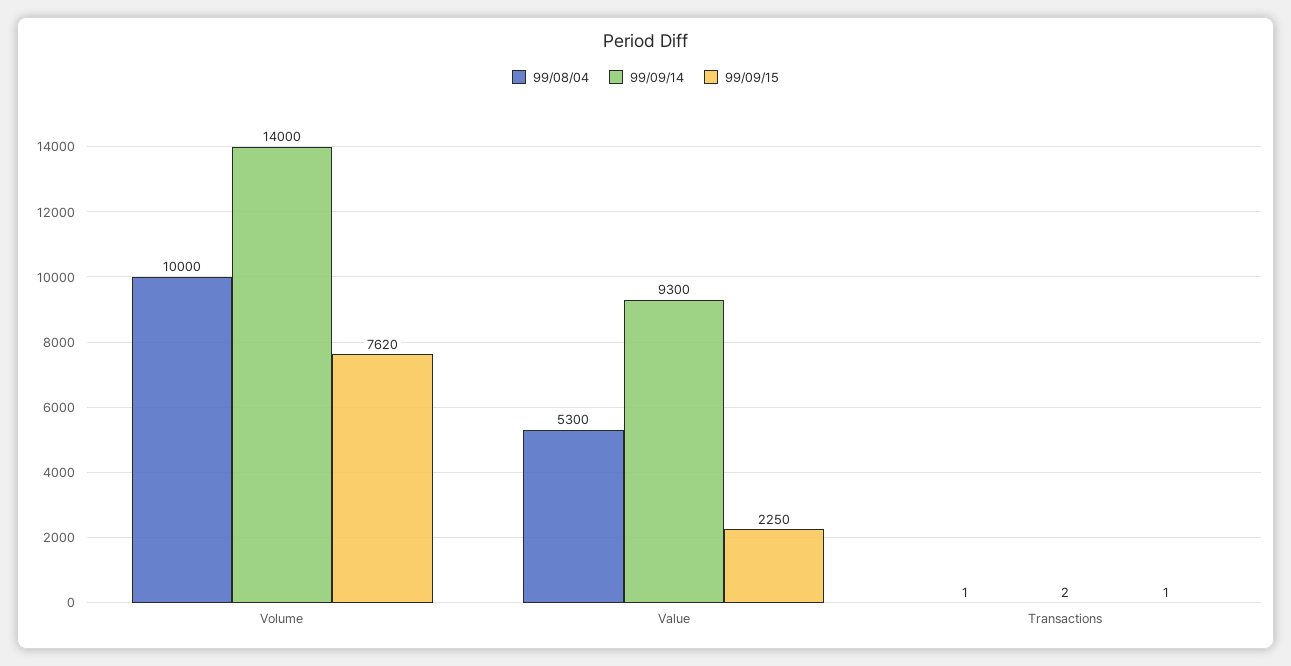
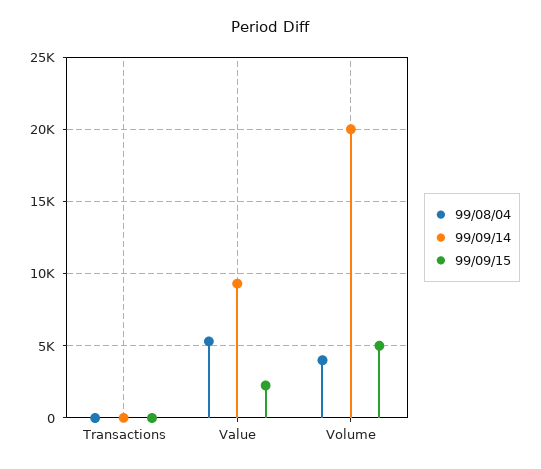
  {
    "99/08/04": {
-     "Volume": 10000,
+     "Volume": 4000,
      "Value": 5300,
      "Transactions": 1
    },
    "99/09/14": {
-     "Volume": 14000,
+     "Volume": 20000,
      "Value": 9300,
      "Transactions": 2
    },
    "99/09/15": {
-     "Volume": 7620,
+     "Volume": 5000,
      "Value": 2250,
      "Transactions": 1
    }
  }

